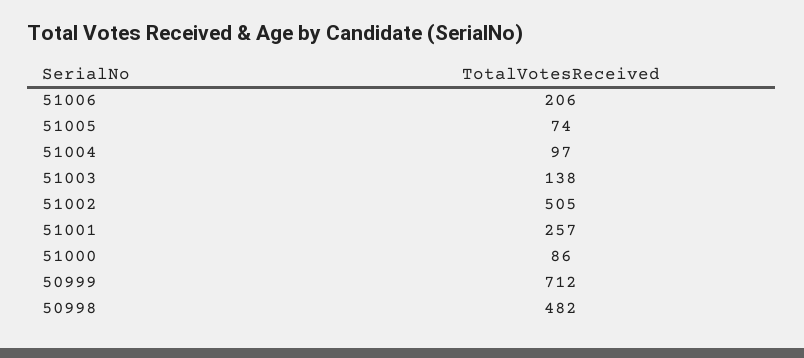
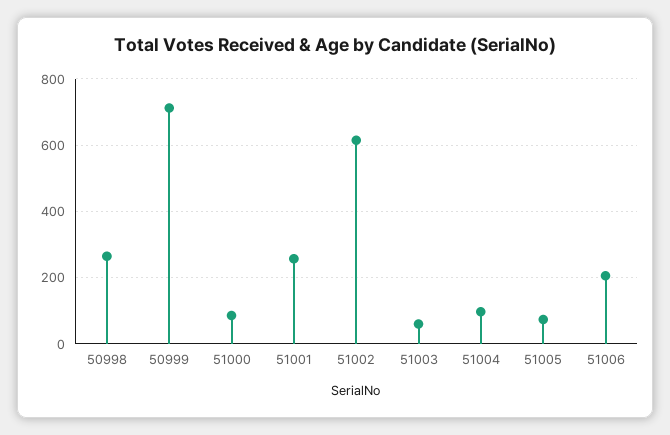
  {
    "51006": 206,
    "51005": 74,
    "51004": 97,
-   "51003": 138,
+   "51003": 60,
-   "51002": 505,
+   "51002": 620,
    "51001": 257,
    "51000": 86,
    "50999": 712,
-   "50998": 482
+   "50998": 260
  }

